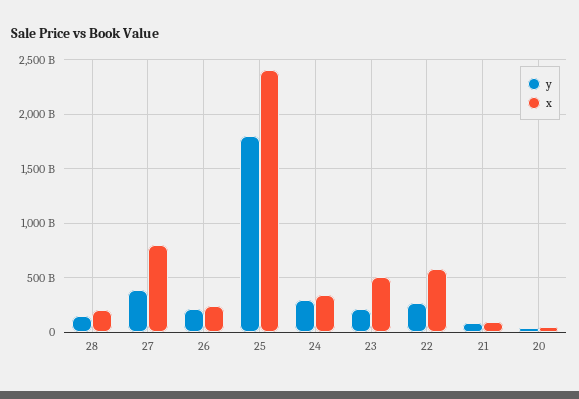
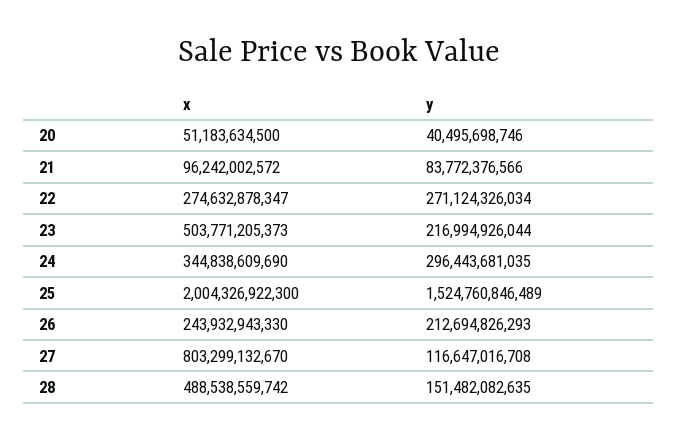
  {
    "y": {
      "28": 151482082635,
-     "27": 400000000000,
+     "27": 116647016708,
      "26": 212694826293,
-     "25": 1800000000000,
+     "25": 1524760846489,
      "24": 296443681035,
      "23": 216994926044,
      "22": 271124326034,
      "21": 83772376566,
      "20": 40495698746
    },
    "x": {
-     "28": 200000000000,
+     "28": 488538559742,
      "27": 803299132670,
      "26": 243932943330,
-     "25": 2400000000000,
+     "25": 2004326922300,
      "24": 344838609690,
      "23": 503771205373,
-     "22": 600000000000,
+     "22": 274632878347,
      "21": 96242002572,
      "20": 51183634500
    }
  }

